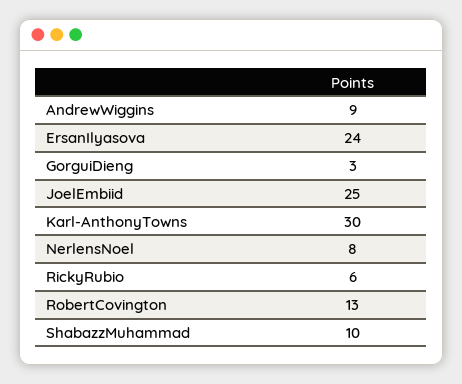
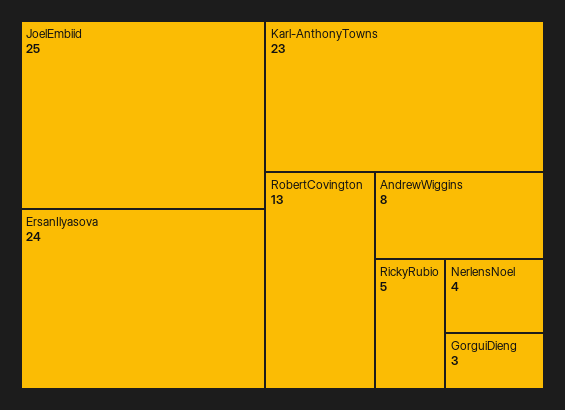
  {
-   "AndrewWiggins": 9,
+   "AndrewWiggins": 8,
    "ErsanIlyasova": 24,
    "GorguiDieng": 3,
    "JoelEmbiid": 25,
-   "Karl-AnthonyTowns": 30,
+   "Karl-AnthonyTowns": 23,
-   "NerlensNoel": 8,
+   "NerlensNoel": 4,
-   "RickyRubio": 6,
+   "RickyRubio": 5,
-   "RobertCovington": 13,
+   "RobertCovington": 13
-   "ShabazzMuhammad": 10
  }

